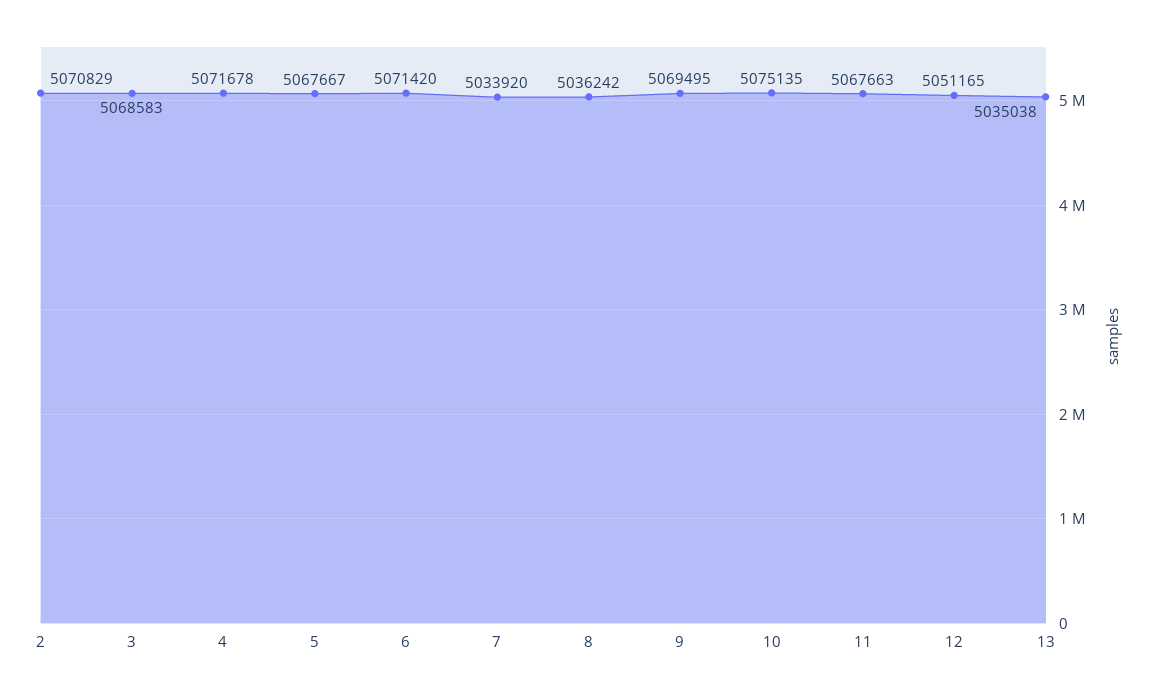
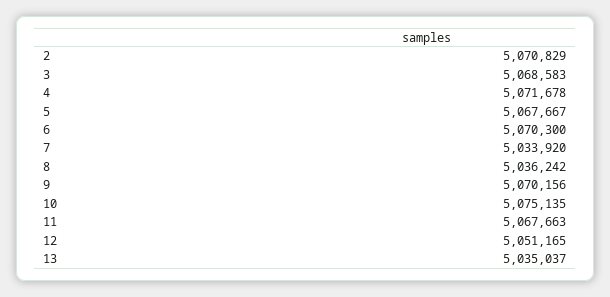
  {
    "2": 5070829,
    "3": 5068583,
    "4": 5071678,
    "5": 5067667,
-   "6": 5071420,
+   "6": 5070300,
    "7": 5033920,
    "8": 5036242,
-   "9": 5069495,
+   "9": 5070156,
    "10": 5075135,
    "11": 5067663,
    "12": 5051165,
-   "13": 5035038
+   "13": 5035037
  }

